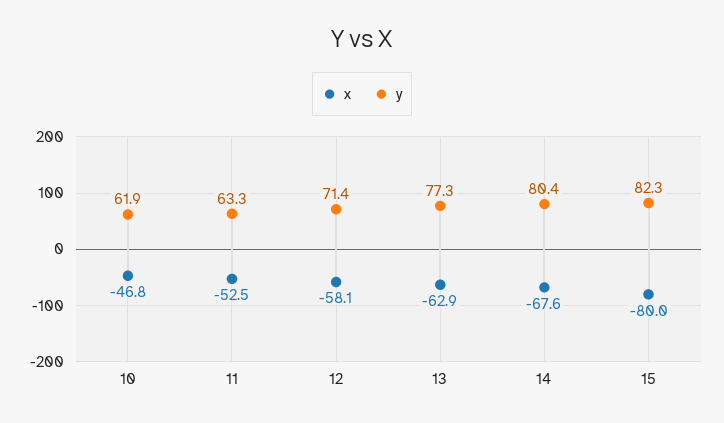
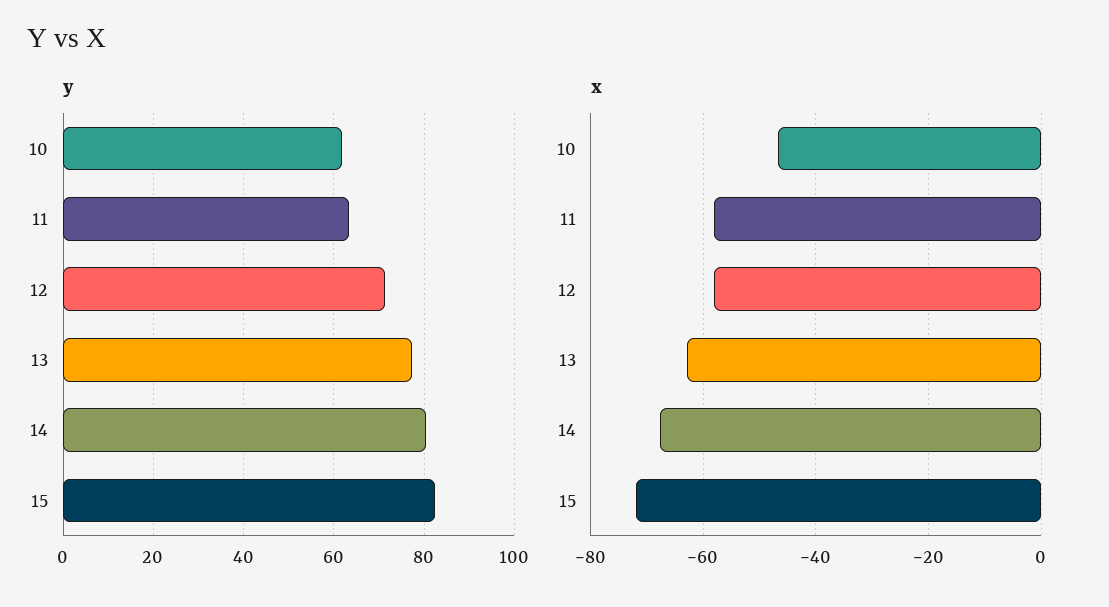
  {
    "x": {
      "10": -46.8,
-     "11": -52.5,
+     "11": -58,
      "12": -58.1,
      "13": -62.9,
      "14": -67.6,
-     "15": -80
+     "15": -72
    },
    "y": {
      "10": 61.9,
      "11": 63.3,
      "12": 71.4,
      "13": 77.3,
      "14": 80.4,
      "15": 82.3
    }
  }

